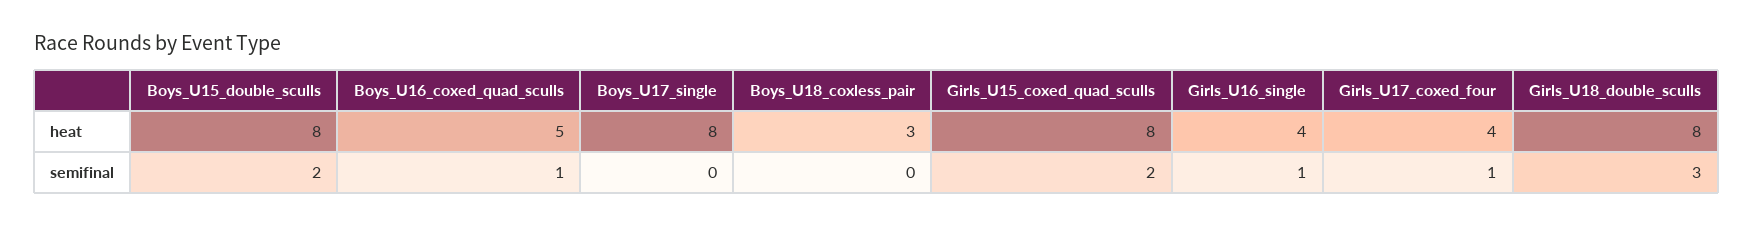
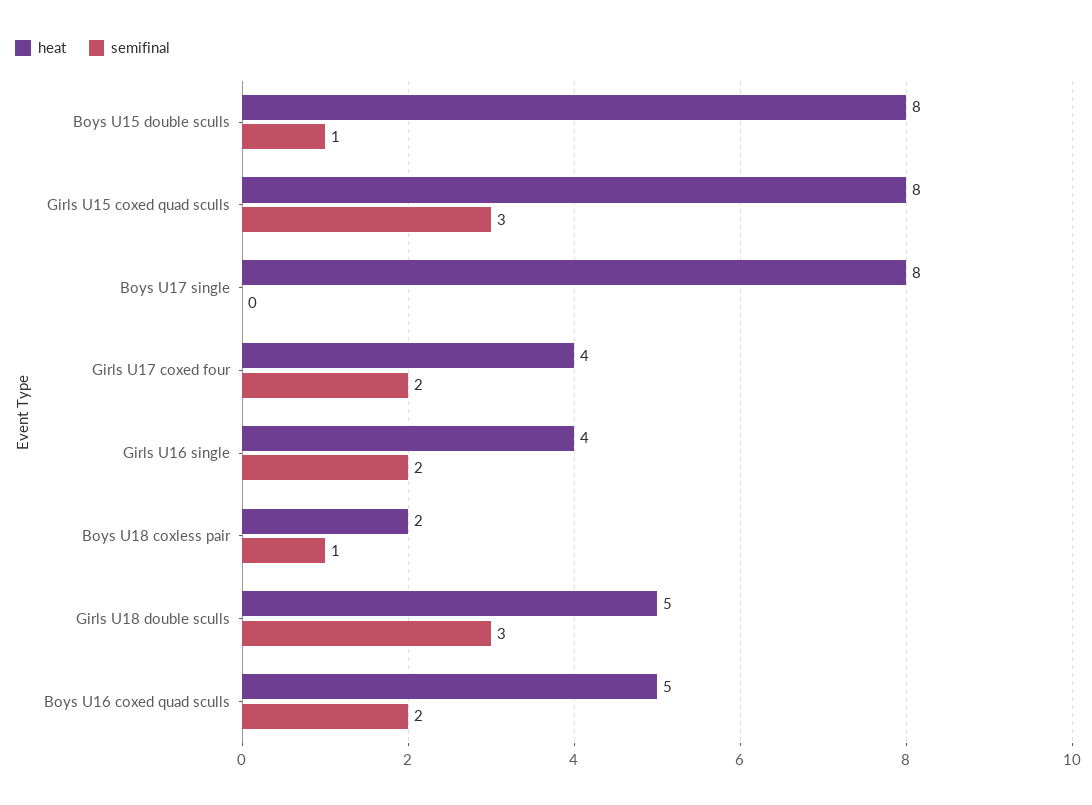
  {
    "heat": {
      "Boys_U15_double_sculls": 8,
      "Boys_U16_coxed_quad_sculls": 5,
      "Boys_U17_single": 8,
-     "Boys_U18_coxless_pair": 3,
+     "Boys_U18_coxless_pair": 2,
      "Girls_U15_coxed_quad_sculls": 8,
      "Girls_U16_single": 4,
      "Girls_U17_coxed_four": 4,
-     "Girls_U18_double_sculls": 8
+     "Girls_U18_double_sculls": 5
    },
    "semifinal": {
-     "Boys_U15_double_sculls": 2,
+     "Boys_U15_double_sculls": 1,
-     "Boys_U16_coxed_quad_sculls": 1,
+     "Boys_U16_coxed_quad_sculls": 2,
      "Boys_U17_single": 0,
-     "Boys_U18_coxless_pair": 0,
+     "Boys_U18_coxless_pair": 1,
-     "Girls_U15_coxed_quad_sculls": 2,
+     "Girls_U15_coxed_quad_sculls": 3,
-     "Girls_U16_single": 1,
+     "Girls_U16_single": 2,
-     "Girls_U17_coxed_four": 1,
+     "Girls_U17_coxed_four": 2,
      "Girls_U18_double_sculls": 3
    }
  }

